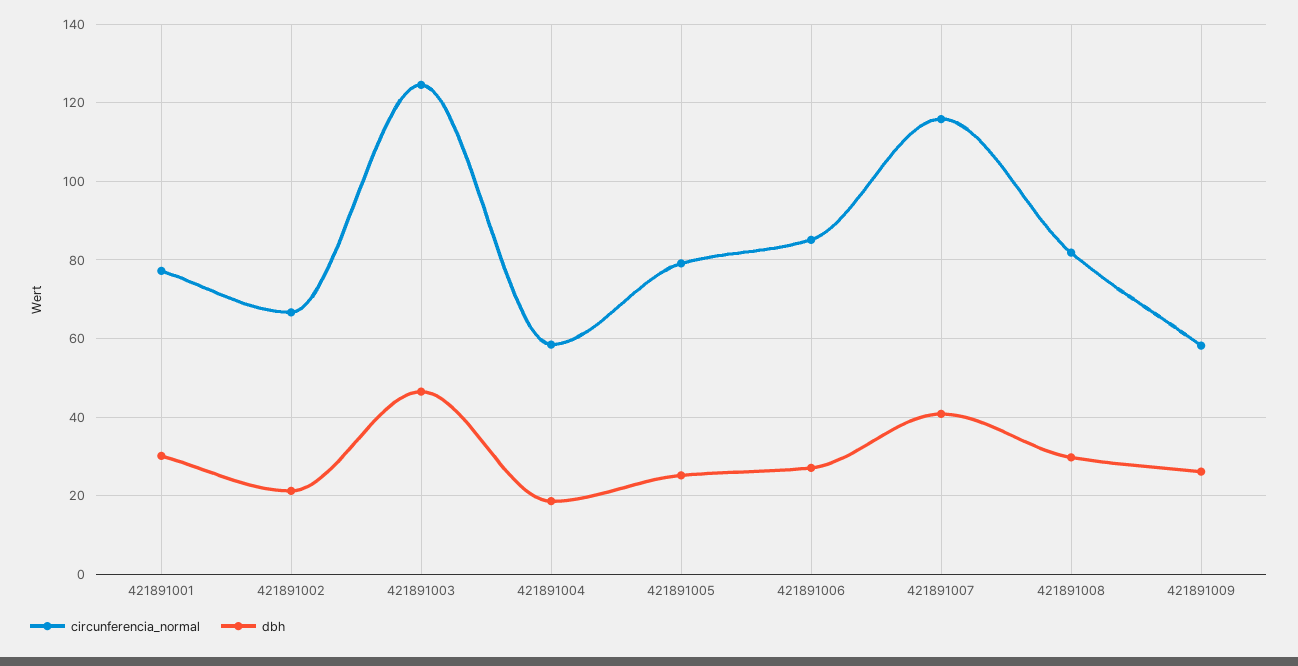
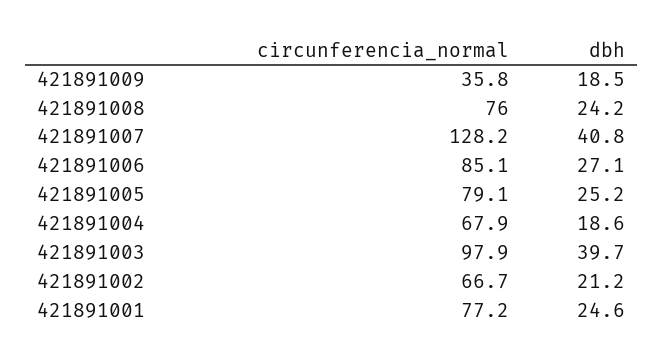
  {
    "circunferencia_normal": {
      "421891001": 77.2,
      "421891002": 66.7,
-     "421891003": 124,
+     "421891003": 97.9,
-     "421891004": 58,
+     "421891004": 67.9,
      "421891005": 79.1,
      "421891006": 85.1,
-     "421891007": 116,
+     "421891007": 128.2,
-     "421891008": 82,
+     "421891008": 76,
-     "421891009": 58
+     "421891009": 35.8
    },
    "dbh": {
-     "421891001": 30,
+     "421891001": 24.6,
      "421891002": 21.2,
-     "421891003": 46,
+     "421891003": 39.7,
      "421891004": 18.6,
      "421891005": 25.2,
      "421891006": 27.1,
      "421891007": 40.8,
-     "421891008": 30,
+     "421891008": 24.2,
-     "421891009": 26
+     "421891009": 18.5
    }
  }

